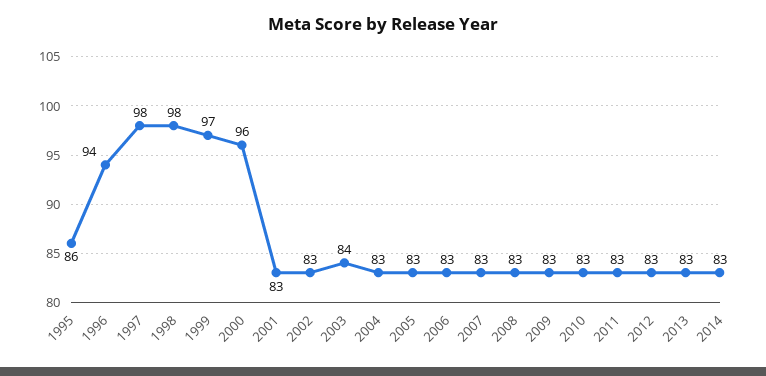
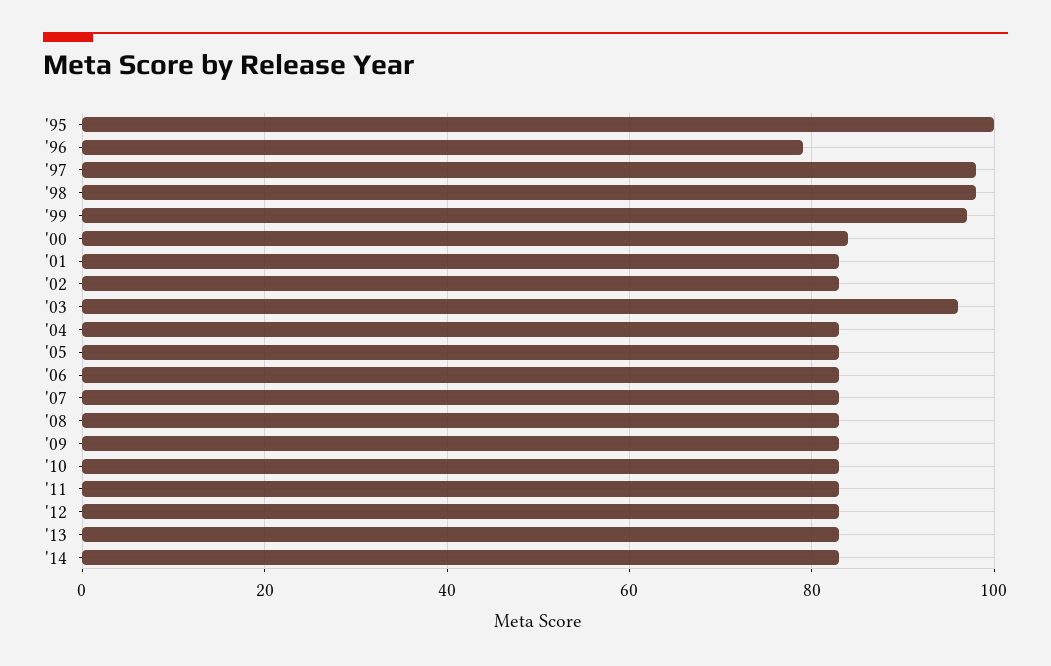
  {
-   "1995": 86,
+   "1995": 100,
-   "1996": 94,
+   "1996": 80,
    "1997": 98,
    "1998": 98,
    "1999": 97,
-   "2000": 96,
+   "2000": 85,
    "2001": 83,
    "2002": 83,
-   "2003": 84,
+   "2003": 95,
    "2004": 83,
    "2005": 83,
    "2006": 83,
    "2007": 83,
    "2008": 83,
    "2009": 83,
    "2010": 83,
    "2011": 83,
    "2012": 83,
    "2013": 83,
    "2014": 83
  }

